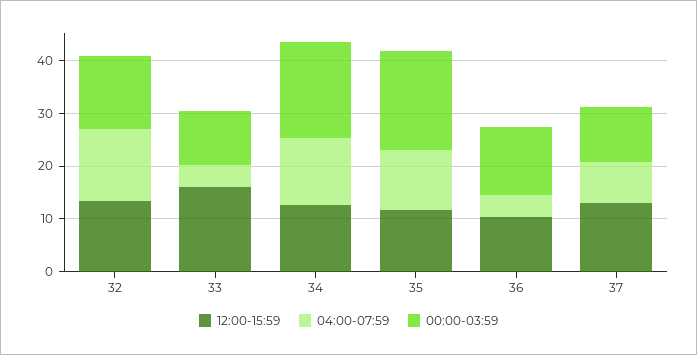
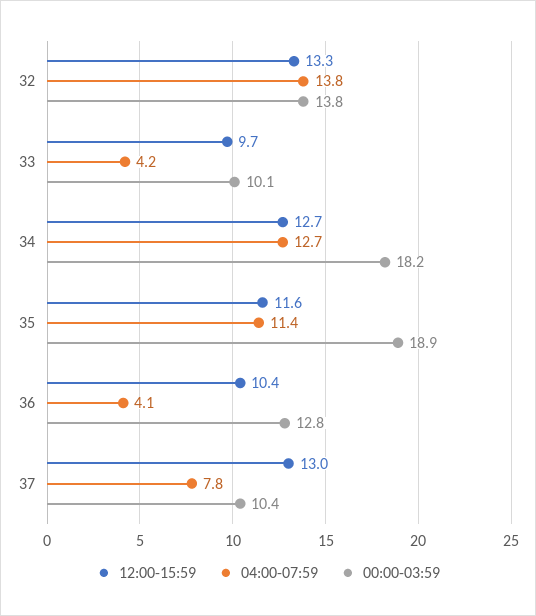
  {
    "12:00-15:59": {
      "32": 13.3,
-     "33": 16,
+     "33": 9.7,
      "34": 12.7,
      "35": 11.6,
      "36": 10.4,
      "37": 13
    },
    "04:00-07:59": {
      "32": 13.8,
      "33": 4.2,
      "34": 12.7,
      "35": 11.4,
      "36": 4.1,
      "37": 7.8
    },
    "00:00-03:59": {
      "32": 13.8,
      "33": 10.1,
      "34": 18.2,
      "35": 18.9,
      "36": 12.8,
      "37": 10.4
    }
  }

